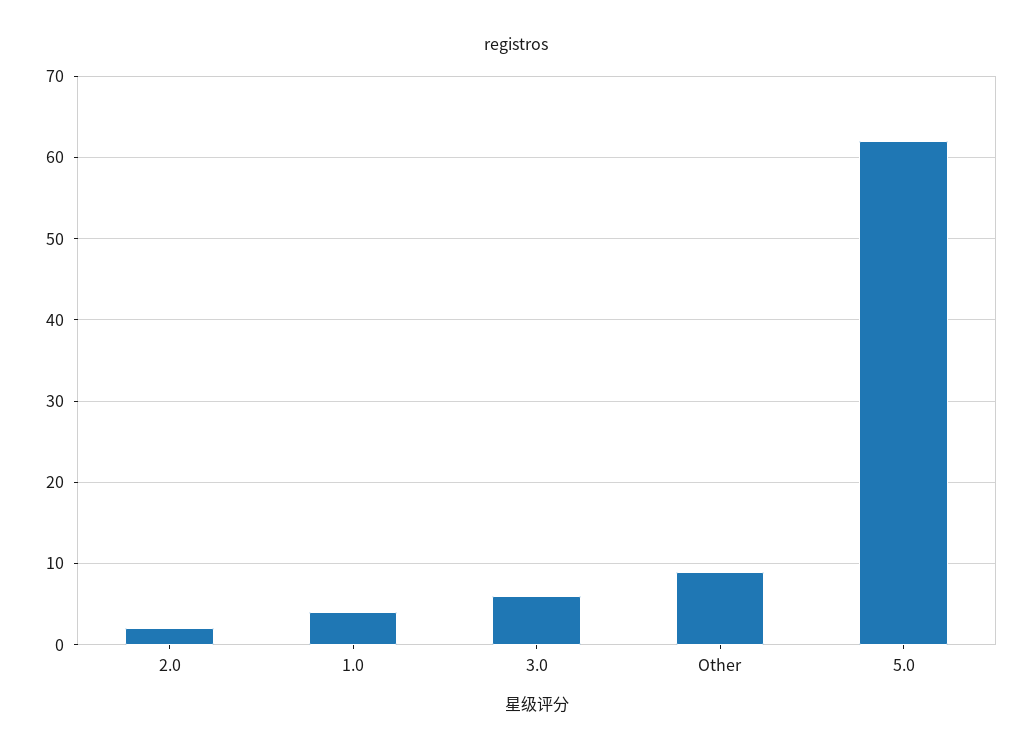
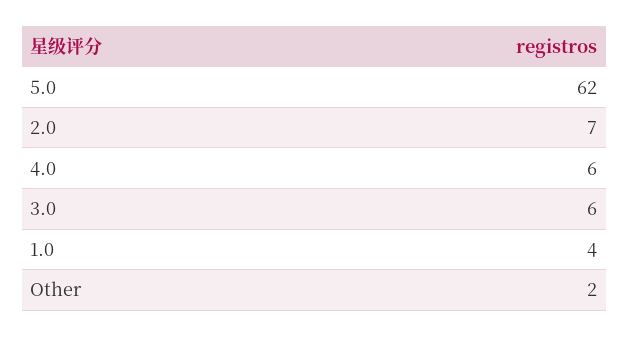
  {
-   "2.0": 2,
+   "2.0": 7,
    "1.0": 4,
    "3.0": 6,
-   "Other": 9,
+   "Other": 2,
-   "5.0": 62
+   "5.0": 62,
+   "4.0": 6
  }

